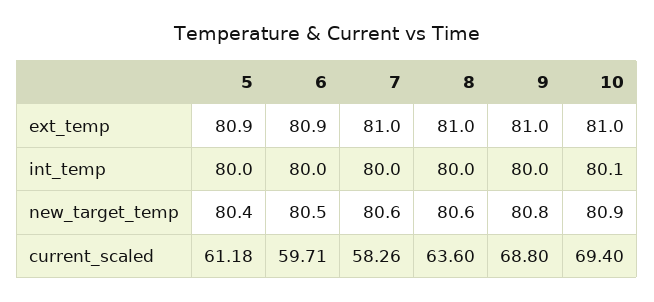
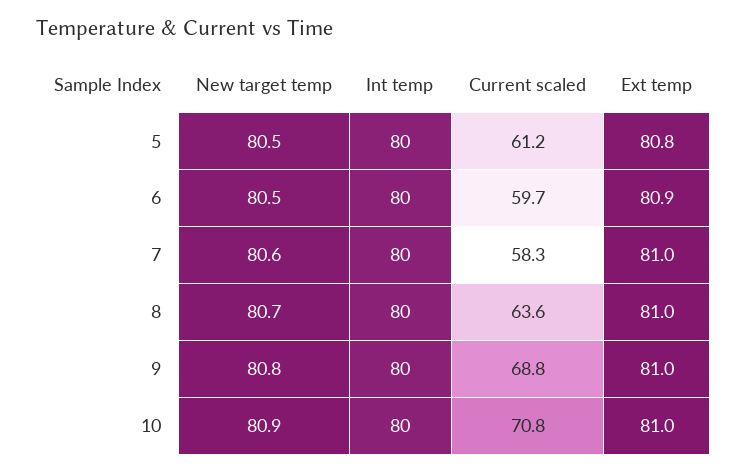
  {
    "5": {
-     "ext_temp": 80.9,
+     "ext_temp": 80.8,
      "int_temp": 80,
-     "new_target_temp": 80.4,
+     "new_target_temp": 80.5,
      "current_scaled": 61.18
    },
    "6": {
      "ext_temp": 80.9,
      "int_temp": 80,
      "new_target_temp": 80.5,
      "current_scaled": 59.71
    },
    "7": {
      "ext_temp": 81,
      "int_temp": 80,
      "new_target_temp": 80.6,
      "current_scaled": 58.26
    },
    "8": {
      "ext_temp": 81,
      "int_temp": 80,
-     "new_target_temp": 80.6,
+     "new_target_temp": 80.7,
      "current_scaled": 63.6
    },
    "9": {
      "ext_temp": 81,
      "int_temp": 80,
      "new_target_temp": 80.8,
      "current_scaled": 68.8
    },
    "10": {
      "ext_temp": 81,
-     "int_temp": 80.1,
+     "int_temp": 80,
      "new_target_temp": 80.9,
-     "current_scaled": 69.4
+     "current_scaled": 70.8
    }
  }

